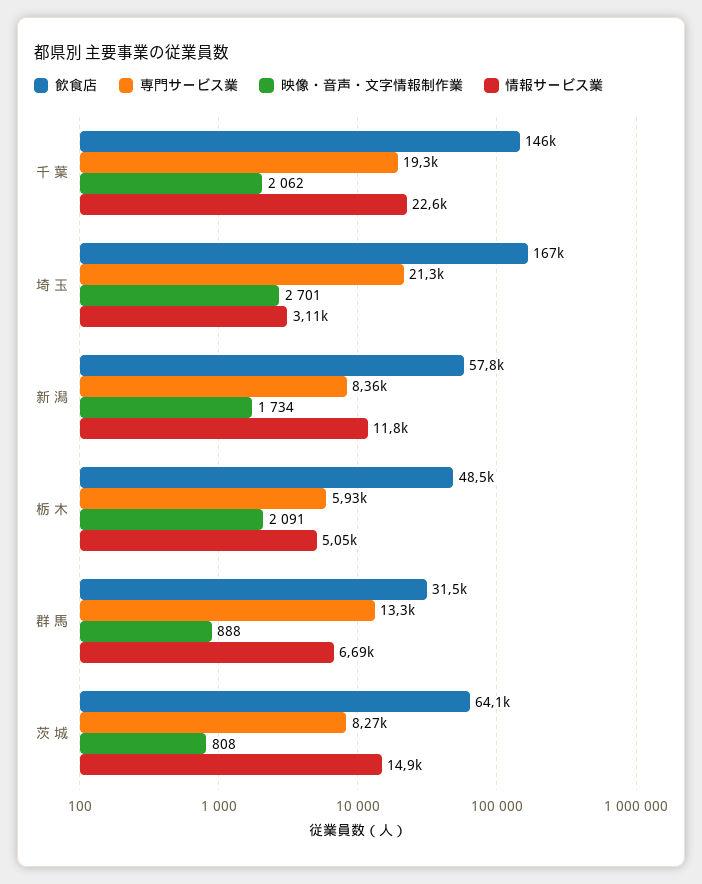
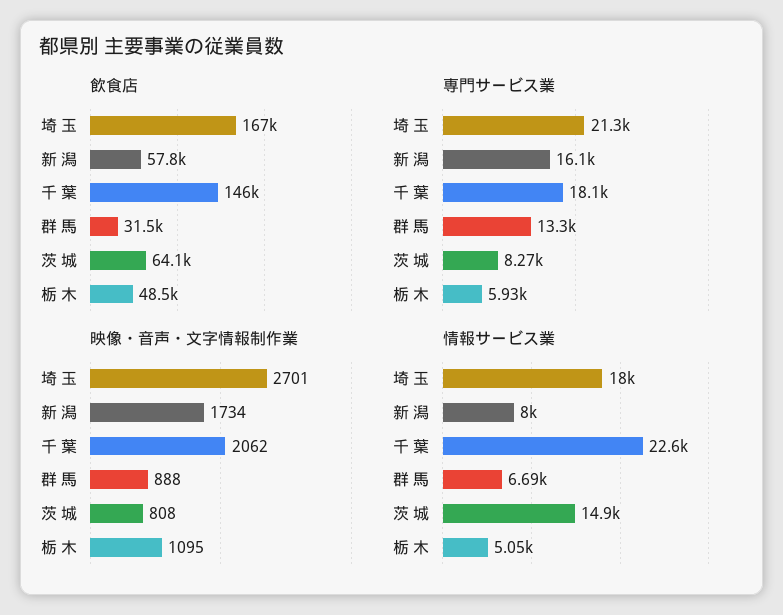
  {
    "飲食店": {
      "千 葉": 146000,
      "埼 玉": 167000,
      "新 潟": 57800,
      "栃 木": 48500,
      "群 馬": 31500,
      "茨 城": 64100
    },
    "専門サービス業": {
-     "千 葉": 19300,
+     "千 葉": 18100,
      "埼 玉": 21300,
-     "新 潟": 8360,
+     "新 潟": 16100,
      "栃 木": 5930,
      "群 馬": 13300,
      "茨 城": 8270
    },
    "映像・音声・文字情報制作業": {
      "千 葉": 2062,
      "埼 玉": 2701,
      "新 潟": 1734,
-     "栃 木": 2091,
+     "栃 木": 1095,
      "群 馬": 888,
      "茨 城": 808
    },
    "情報サービス業": {
      "千 葉": 22600,
-     "埼 玉": 3110,
+     "埼 玉": 18000,
-     "新 潟": 11800,
+     "新 潟": 8000,
      "栃 木": 5050,
      "群 馬": 6690,
      "茨 城": 14900
    }
  }

